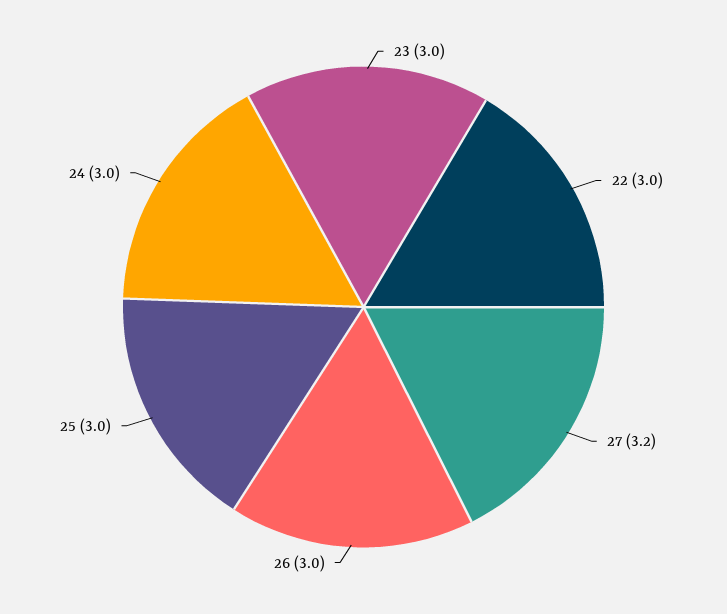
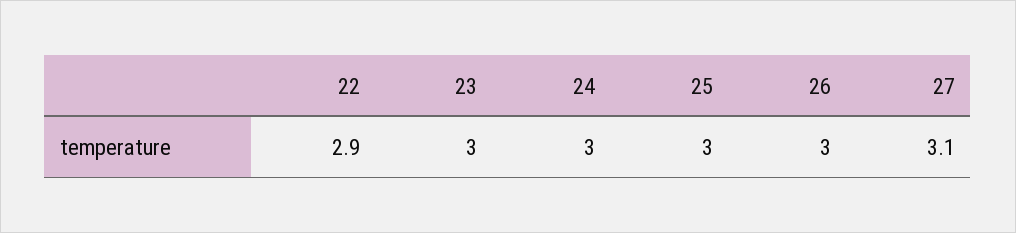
  {
    "23": 3,
-   "22": 3,
+   "22": 2.9,
-   "27": 3.2,
+   "27": 3.1,
    "26": 3,
    "25": 3,
    "24": 3
  }

